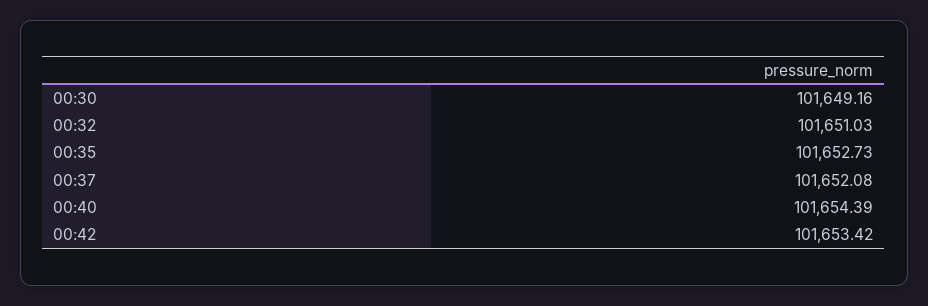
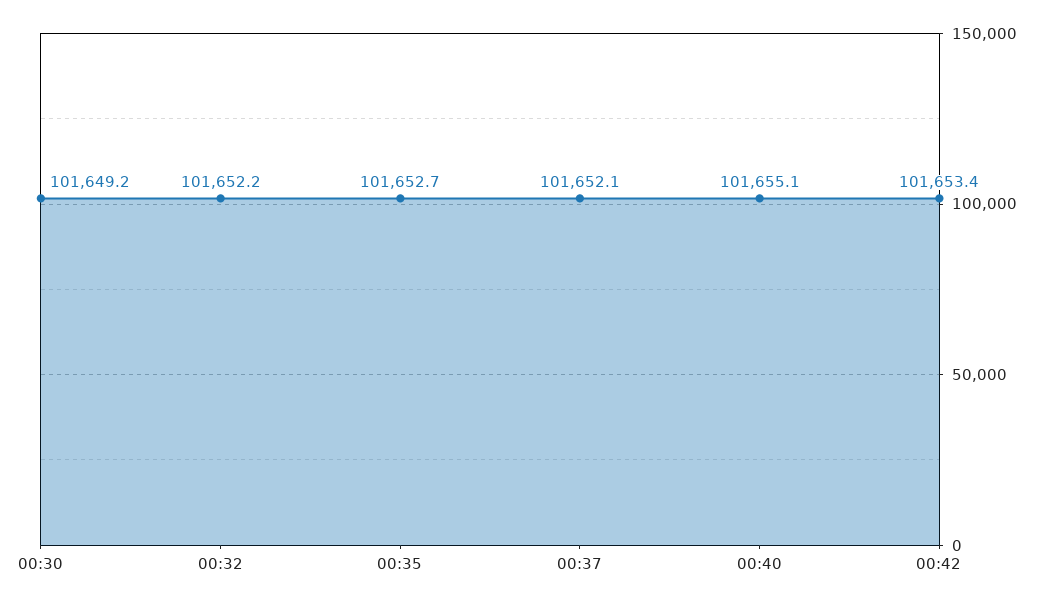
  {
    "00:30": 101649.16,
-   "00:32": 101651.03,
+   "00:32": 101652.2,
    "00:35": 101652.73,
    "00:37": 101652.08,
-   "00:40": 101654.39,
+   "00:40": 101655.1,
    "00:42": 101653.42
  }

